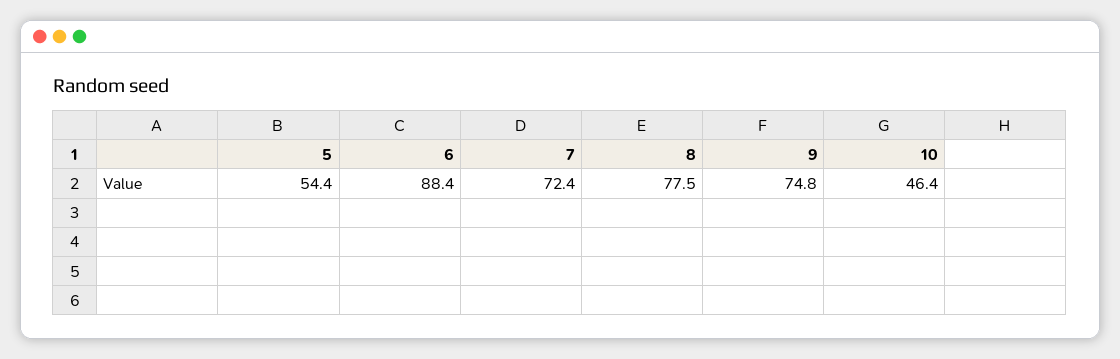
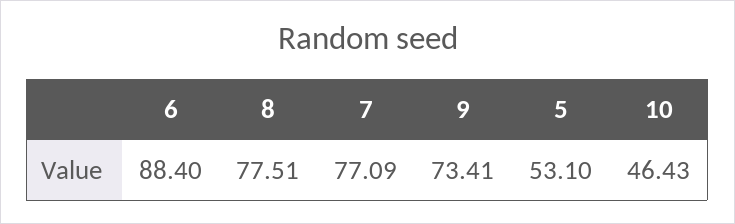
  {
-   "5": 54.4,
+   "5": 53.1,
    "6": 88.4,
-   "7": 72.4,
+   "7": 77.09,
    "8": 77.51,
-   "9": 74.8,
+   "9": 73.41,
    "10": 46.43
  }

